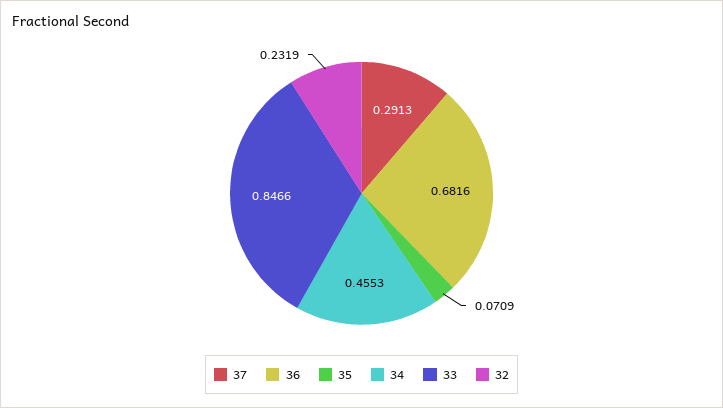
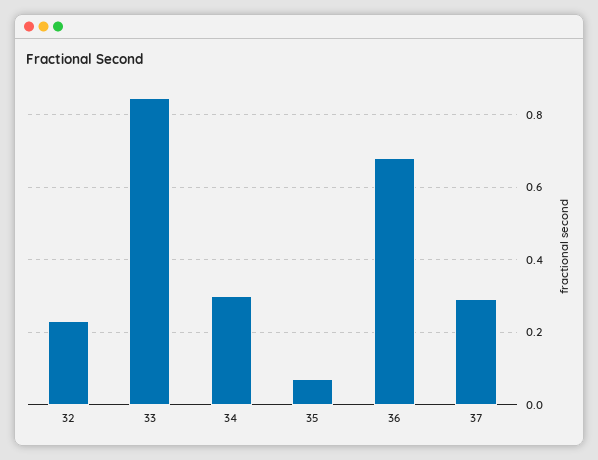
  {
    "37": 0.2913,
    "36": 0.6816,
    "35": 0.0709,
-   "34": 0.4553,
+   "34": 0.3,
    "33": 0.8466,
    "32": 0.2319
  }

